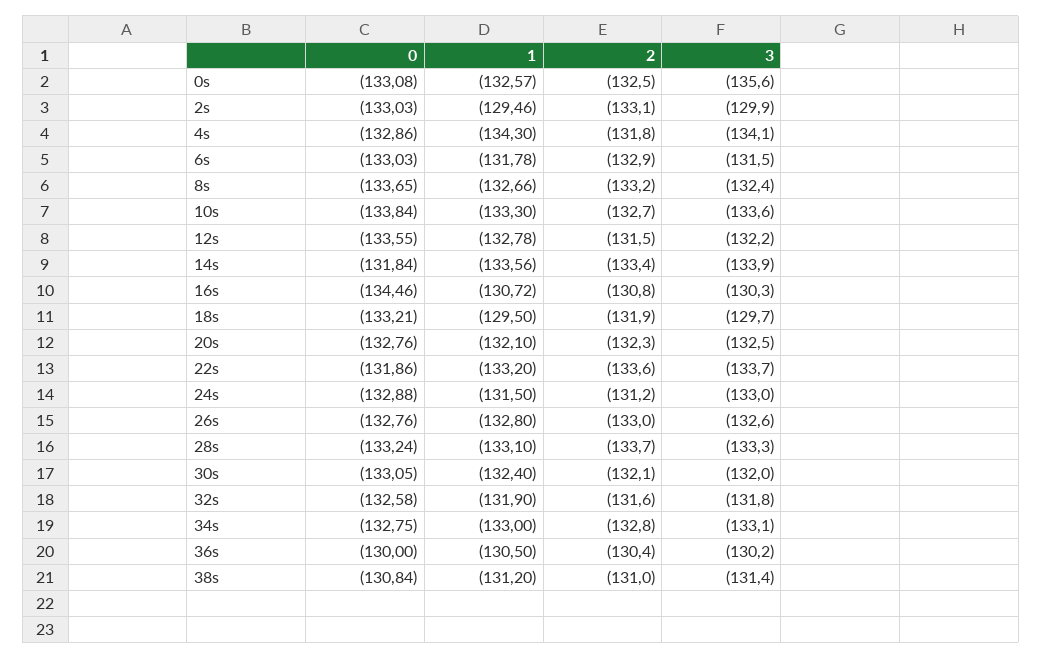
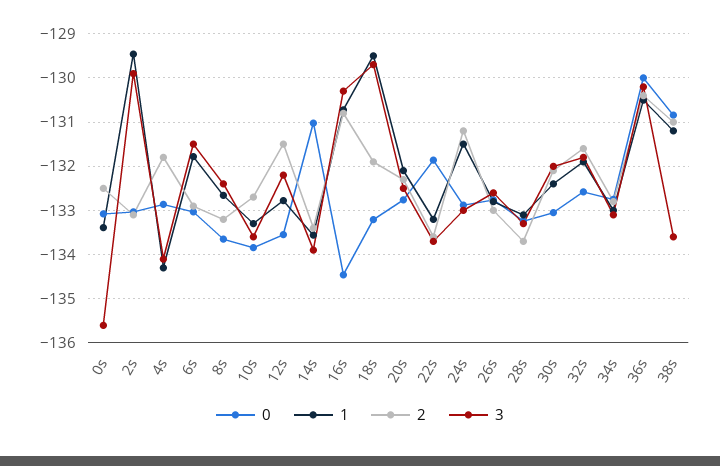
  {
    "0": {
      "0s": -133.08,
      "2s": -133.03,
      "4s": -132.86,
      "6s": -133.03,
      "8s": -133.65,
      "10s": -133.84,
      "12s": -133.55,
-     "14s": -131.84,
+     "14s": -131,
      "16s": -134.46,
      "18s": -133.21,
      "20s": -132.76,
      "22s": -131.86,
      "24s": -132.88,
      "26s": -132.76,
      "28s": -133.24,
      "30s": -133.05,
      "32s": -132.58,
      "34s": -132.75,
      "36s": -130,
      "38s": -130.84
    },
    "1": {
-     "0s": -132.57,
+     "0s": -133.4,
      "2s": -129.46,
      "4s": -134.3,
      "6s": -131.78,
      "8s": -132.66,
      "10s": -133.3,
      "12s": -132.78,
      "14s": -133.56,
      "16s": -130.72,
      "18s": -129.5,
      "20s": -132.1,
      "22s": -133.2,
      "24s": -131.5,
      "26s": -132.8,
      "28s": -133.1,
      "30s": -132.4,
      "32s": -131.9,
      "34s": -133,
      "36s": -130.5,
      "38s": -131.2
    },
    "2": {
      "0s": -132.5,
      "2s": -133.1,
      "4s": -131.8,
      "6s": -132.9,
      "8s": -133.2,
      "10s": -132.7,
      "12s": -131.5,
      "14s": -133.4,
      "16s": -130.8,
      "18s": -131.9,
      "20s": -132.3,
      "22s": -133.6,
      "24s": -131.2,
      "26s": -133,
      "28s": -133.7,
      "30s": -132.1,
      "32s": -131.6,
      "34s": -132.8,
      "36s": -130.4,
      "38s": -131
    },
    "3": {
      "0s": -135.6,
      "2s": -129.9,
      "4s": -134.1,
      "6s": -131.5,
      "8s": -132.4,
      "10s": -133.6,
      "12s": -132.2,
      "14s": -133.9,
      "16s": -130.3,
      "18s": -129.7,
      "20s": -132.5,
      "22s": -133.7,
      "24s": -133,
      "26s": -132.6,
      "28s": -133.3,
      "30s": -132,
      "32s": -131.8,
      "34s": -133.1,
      "36s": -130.2,
-     "38s": -131.4
+     "38s": -133.6
    }
  }

